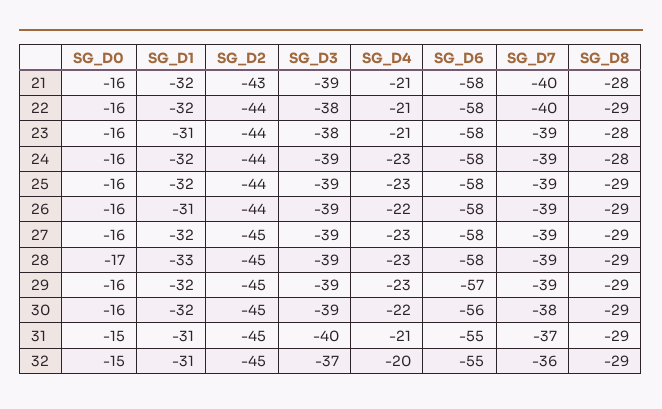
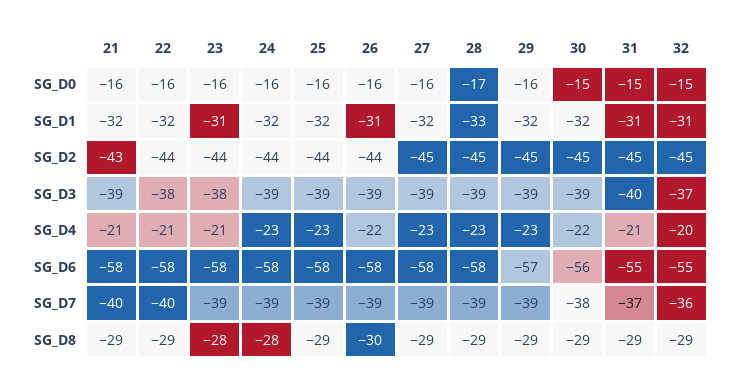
  {
    "SG_D0": {
      "21": -16,
      "22": -16,
      "23": -16,
      "24": -16,
      "25": -16,
      "26": -16,
      "27": -16,
      "28": -17,
      "29": -16,
-     "30": -16,
+     "30": -15,
      "31": -15,
      "32": -15
    },
    "SG_D1": {
      "21": -32,
      "22": -32,
      "23": -31,
      "24": -32,
      "25": -32,
      "26": -31,
      "27": -32,
      "28": -33,
      "29": -32,
      "30": -32,
      "31": -31,
      "32": -31
    },
    "SG_D2": {
      "21": -43,
      "22": -44,
      "23": -44,
      "24": -44,
      "25": -44,
      "26": -44,
      "27": -45,
      "28": -45,
      "29": -45,
      "30": -45,
      "31": -45,
      "32": -45
    },
    "SG_D3": {
      "21": -39,
      "22": -38,
      "23": -38,
      "24": -39,
      "25": -39,
      "26": -39,
      "27": -39,
      "28": -39,
      "29": -39,
      "30": -39,
      "31": -40,
      "32": -37
    },
    "SG_D4": {
      "21": -21,
      "22": -21,
      "23": -21,
      "24": -23,
      "25": -23,
      "26": -22,
      "27": -23,
      "28": -23,
      "29": -23,
      "30": -22,
      "31": -21,
      "32": -20
    },
    "SG_D6": {
      "21": -58,
      "22": -58,
      "23": -58,
      "24": -58,
      "25": -58,
      "26": -58,
      "27": -58,
      "28": -58,
      "29": -57,
      "30": -56,
      "31": -55,
      "32": -55
    },
    "SG_D7": {
      "21": -40,
      "22": -40,
      "23": -39,
      "24": -39,
      "25": -39,
      "26": -39,
      "27": -39,
      "28": -39,
      "29": -39,
      "30": -38,
      "31": -37,
      "32": -36
    },
    "SG_D8": {
-     "21": -28,
+     "21": -29,
      "22": -29,
      "23": -28,
      "24": -28,
      "25": -29,
-     "26": -29,
+     "26": -30,
      "27": -29,
      "28": -29,
      "29": -29,
      "30": -29,
      "31": -29,
      "32": -29
    }
  }

